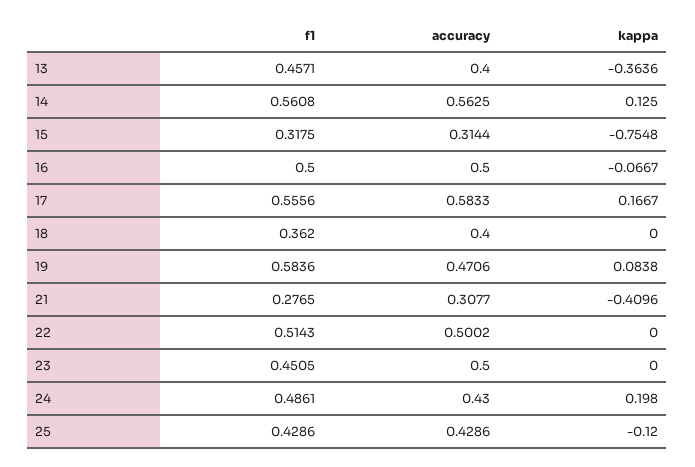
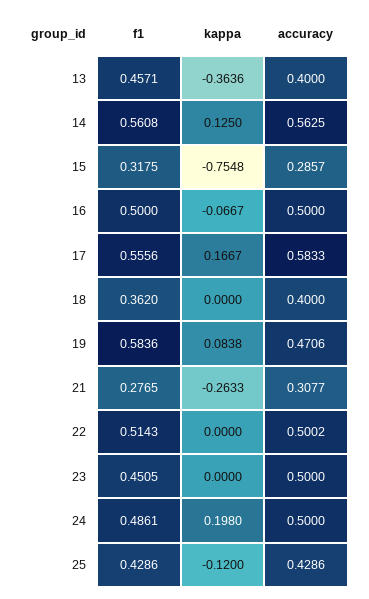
  {
    "f1": {
      "13": 0.4571,
      "14": 0.5608,
      "15": 0.3175,
      "16": 0.5,
      "17": 0.5556,
      "18": 0.362,
      "19": 0.5836,
      "21": 0.2765,
      "22": 0.5143,
      "23": 0.4505,
      "24": 0.4861,
      "25": 0.4286
    },
    "accuracy": {
      "13": 0.4,
      "14": 0.5625,
-     "15": 0.3144,
+     "15": 0.2857,
      "16": 0.5,
      "17": 0.5833,
      "18": 0.4,
      "19": 0.4706,
      "21": 0.3077,
      "22": 0.5002,
      "23": 0.5,
-     "24": 0.43,
+     "24": 0.5,
      "25": 0.4286
    },
    "kappa": {
      "13": -0.3636,
      "14": 0.125,
      "15": -0.7548,
      "16": -0.0667,
      "17": 0.1667,
      "18": 0,
      "19": 0.0838,
-     "21": -0.4096,
+     "21": -0.2633,
      "22": 0,
      "23": 0,
      "24": 0.198,
      "25": -0.12
    }
  }

